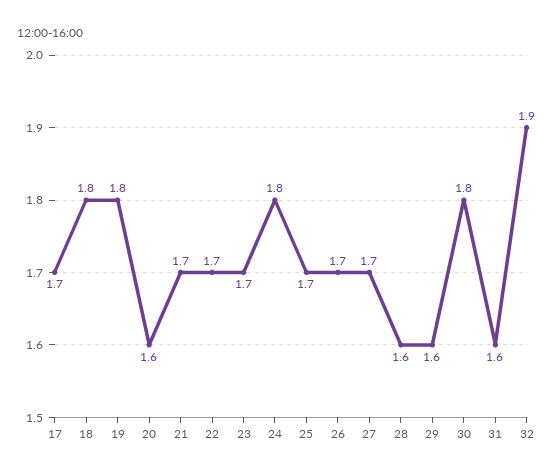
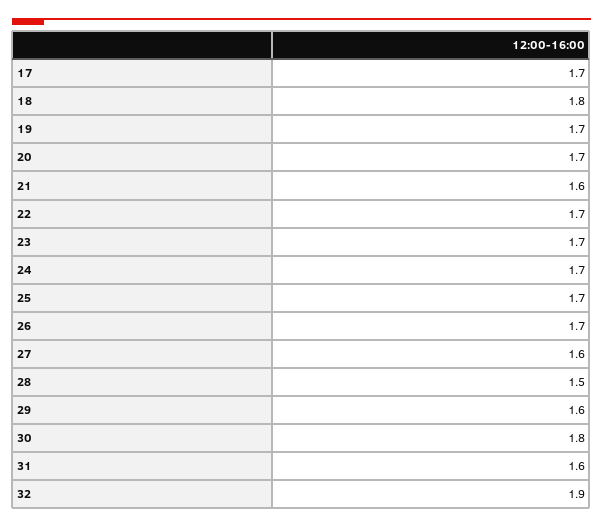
  {
    "17": 1.7,
    "18": 1.8,
-   "19": 1.8,
+   "19": 1.7,
-   "20": 1.6,
+   "20": 1.7,
-   "21": 1.7,
+   "21": 1.6,
    "22": 1.7,
    "23": 1.7,
-   "24": 1.8,
+   "24": 1.7,
    "25": 1.7,
    "26": 1.7,
-   "27": 1.7,
+   "27": 1.6,
-   "28": 1.6,
+   "28": 1.5,
    "29": 1.6,
    "30": 1.8,
    "31": 1.6,
    "32": 1.9
  }

